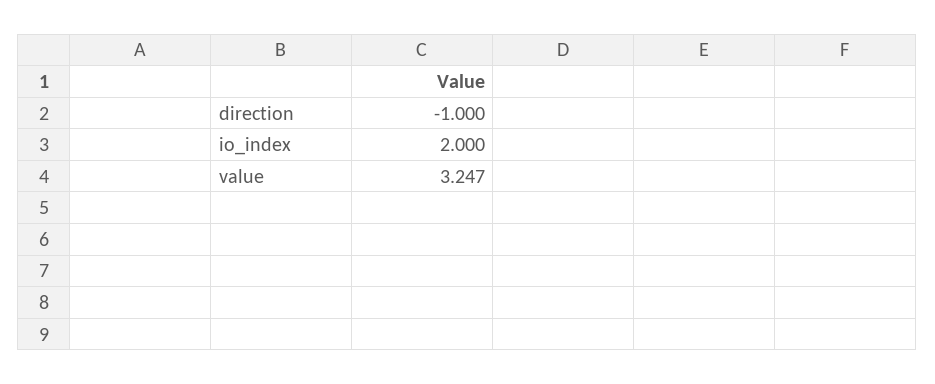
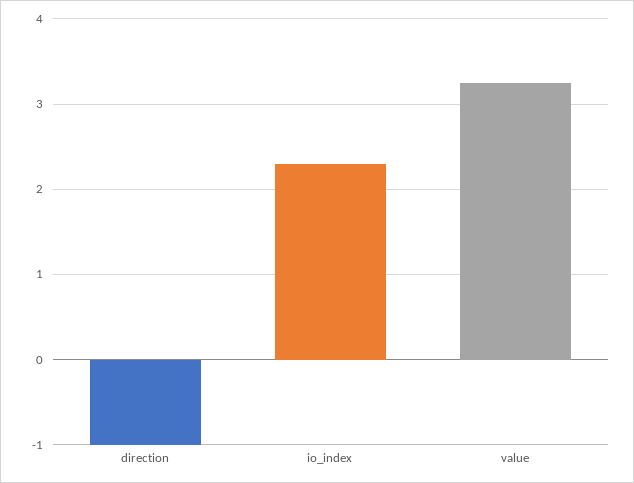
  {
    "direction": -1,
-   "io_index": 2,
+   "io_index": 2.3,
    "value": 3.247
  }

